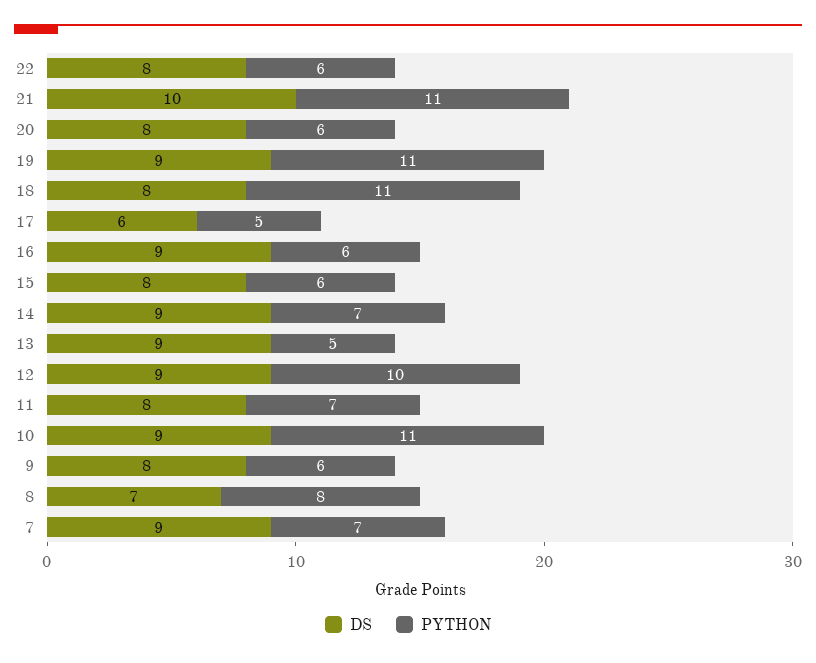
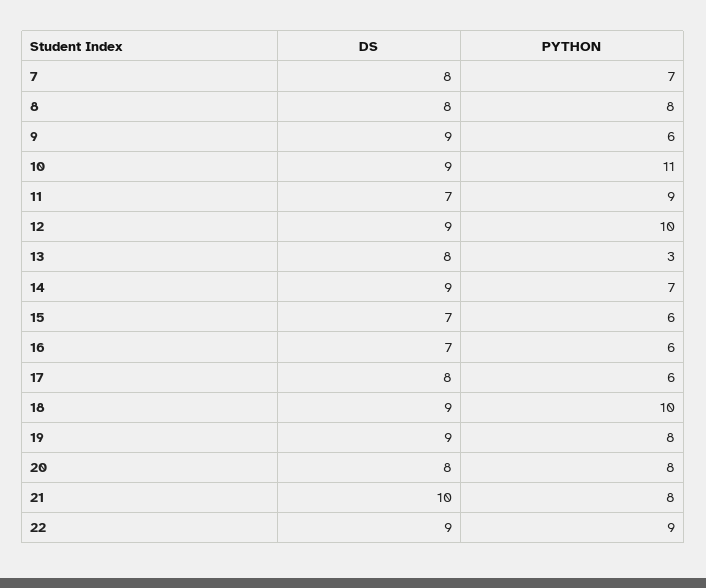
  {
    "DS": {
-     "22": 8,
+     "22": 9,
      "21": 10,
      "20": 8,
      "19": 9,
-     "18": 8,
+     "18": 9,
-     "17": 6,
+     "17": 8,
-     "16": 9,
+     "16": 7,
-     "15": 8,
+     "15": 7,
      "14": 9,
-     "13": 9,
+     "13": 8,
      "12": 9,
-     "11": 8,
+     "11": 7,
      "10": 9,
-     "9": 8,
+     "9": 9,
-     "8": 7,
+     "8": 8,
-     "7": 9
+     "7": 8
    },
    "PYTHON": {
-     "22": 6,
+     "22": 9,
-     "21": 11,
+     "21": 8,
-     "20": 6,
+     "20": 8,
-     "19": 11,
+     "19": 8,
-     "18": 11,
+     "18": 10,
-     "17": 5,
+     "17": 6,
      "16": 6,
      "15": 6,
      "14": 7,
-     "13": 5,
+     "13": 3,
      "12": 10,
-     "11": 7,
+     "11": 9,
      "10": 11,
      "9": 6,
      "8": 8,
      "7": 7
    }
  }

